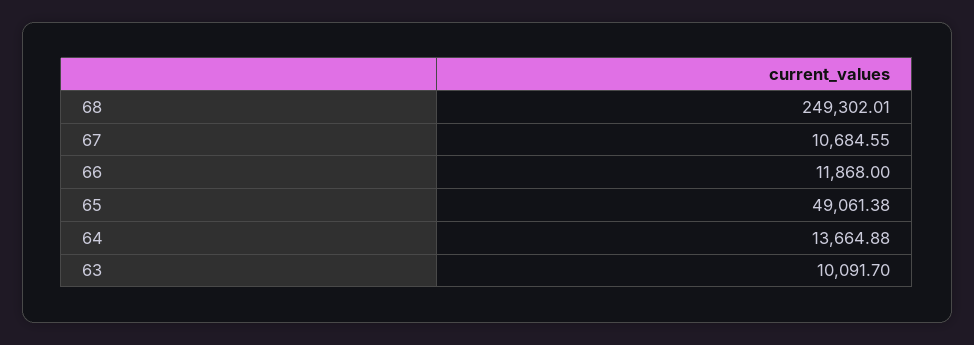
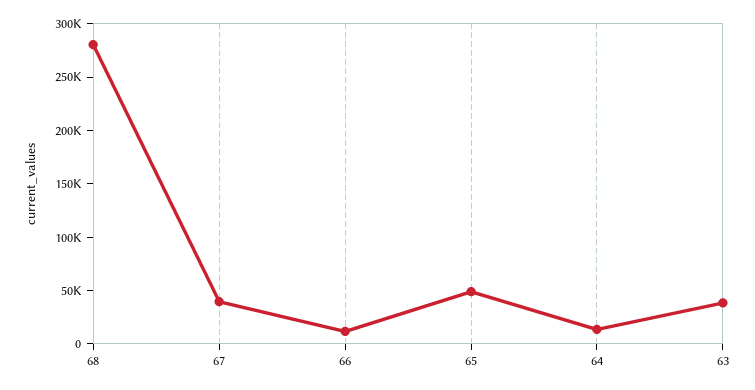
  {
-   "68": 249302.01,
+   "68": 280000,
-   "67": 10684.55,
+   "67": 40000,
    "66": 11868,
    "65": 49061.38,
    "64": 13664.88,
-   "63": 10091.7
+   "63": 40000
  }

